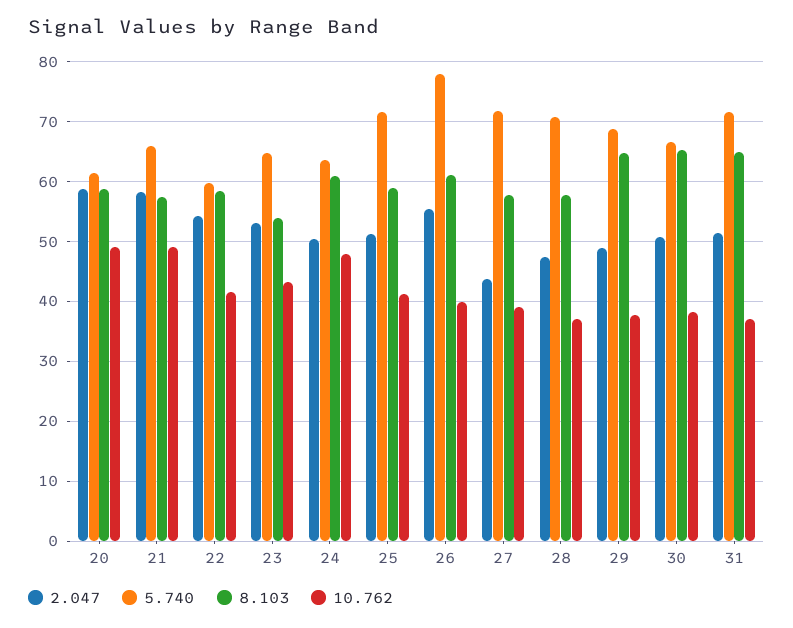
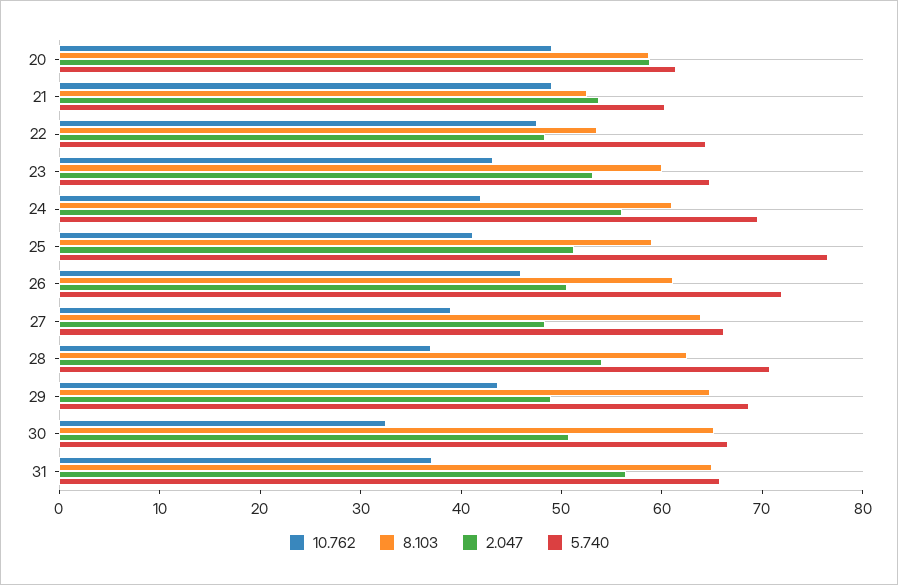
  {
    "2.047": {
      "20": 58,
-     "21": 58,
+     "21": 54,
-     "22": 54,
+     "22": 48,
      "23": 54,
-     "24": 50,
+     "24": 56,
      "25": 52,
-     "26": 56,
+     "26": 50,
-     "27": 44,
+     "27": 48,
-     "28": 48,
+     "28": 54,
      "29": 50,
      "30": 50,
-     "31": 52
+     "31": 56
    },
    "5.740": {
      "20": 62,
-     "21": 66,
+     "21": 60,
-     "22": 60,
+     "22": 64,
      "23": 64,
-     "24": 64,
+     "24": 70,
-     "25": 72,
+     "25": 76,
-     "26": 78,
+     "26": 72,
-     "27": 72,
+     "27": 66,
      "28": 70,
      "29": 68,
      "30": 66,
-     "31": 72
+     "31": 66
    },
    "8.103": {
      "20": 58,
-     "21": 58,
+     "21": 52,
-     "22": 58,
+     "22": 54,
-     "23": 54,
+     "23": 60,
      "24": 62,
      "25": 60,
      "26": 62,
-     "27": 58,
+     "27": 64,
-     "28": 58,
+     "28": 62,
      "29": 64,
      "30": 66,
      "31": 66
    },
    "10.762": {
      "20": 50,
      "21": 50,
-     "22": 42,
+     "22": 48,
      "23": 44,
-     "24": 48,
+     "24": 42,
      "25": 42,
-     "26": 40,
+     "26": 46,
      "27": 40,
      "28": 38,
-     "29": 38,
+     "29": 44,
-     "30": 38,
+     "30": 32,
      "31": 38
    }
  }

